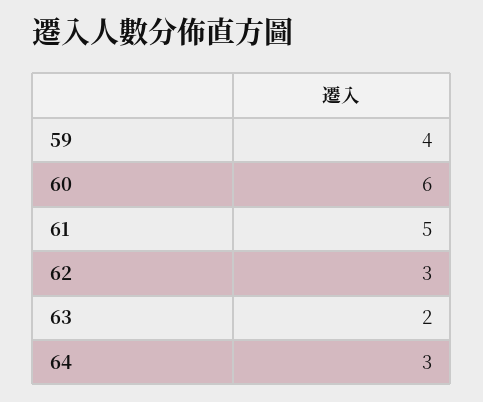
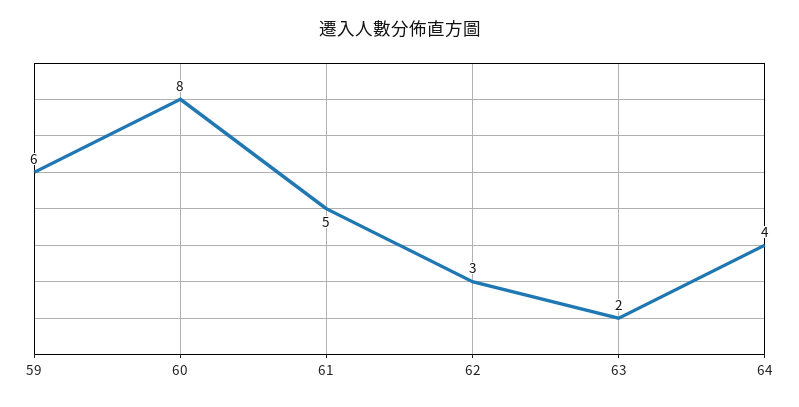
  {
-   "59": 4,
+   "59": 6,
-   "60": 6,
+   "60": 8,
    "61": 5,
    "62": 3,
    "63": 2,
-   "64": 3
+   "64": 4
  }

